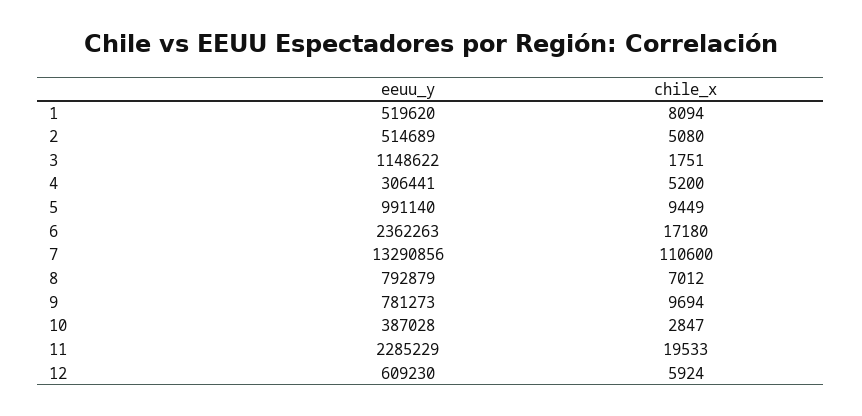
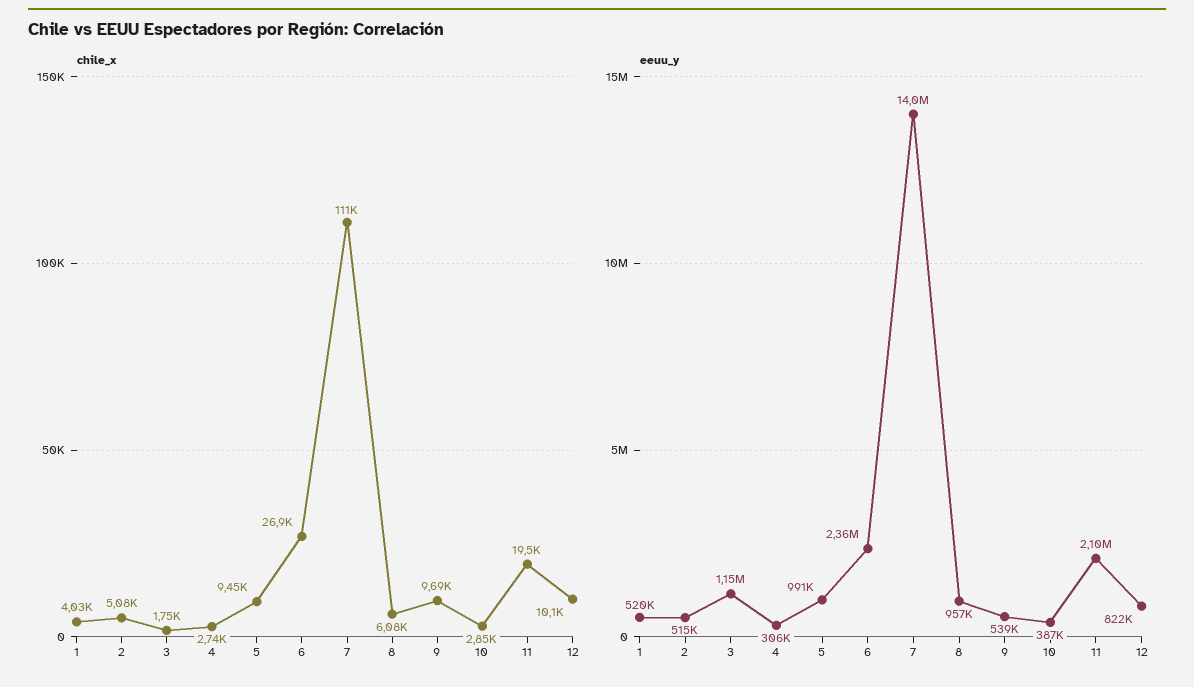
  {
    "eeuu_y": {
      "1": 519620,
      "2": 514689,
      "3": 1148622,
      "4": 306441,
      "5": 991140,
      "6": 2362263,
-     "7": 13290856,
+     "7": 14000000,
-     "8": 792879,
+     "8": 957000,
-     "9": 781273,
+     "9": 539000,
      "10": 387028,
-     "11": 2285229,
+     "11": 2100000,
-     "12": 609230
+     "12": 822000
    },
    "chile_x": {
-     "1": 8094,
+     "1": 4030,
      "2": 5080,
      "3": 1751,
-     "4": 5200,
+     "4": 2740,
      "5": 9449,
-     "6": 17180,
+     "6": 26900,
      "7": 110600,
-     "8": 7012,
+     "8": 6080,
      "9": 9694,
      "10": 2847,
      "11": 19533,
-     "12": 5924
+     "12": 10100
    }
  }

